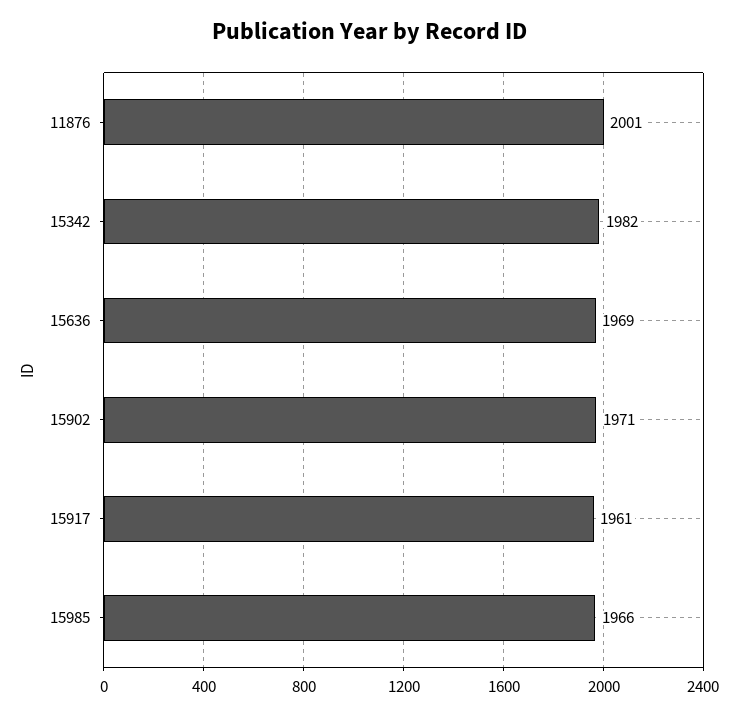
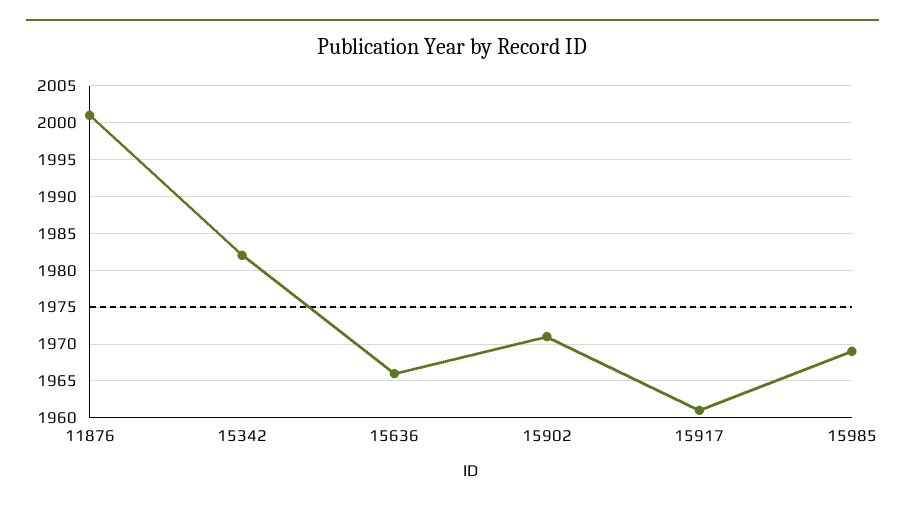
  {
    "11876": 2001,
    "15342": 1982,
-   "15636": 1969,
+   "15636": 1966,
    "15902": 1971,
    "15917": 1961,
-   "15985": 1966
+   "15985": 1969
  }

